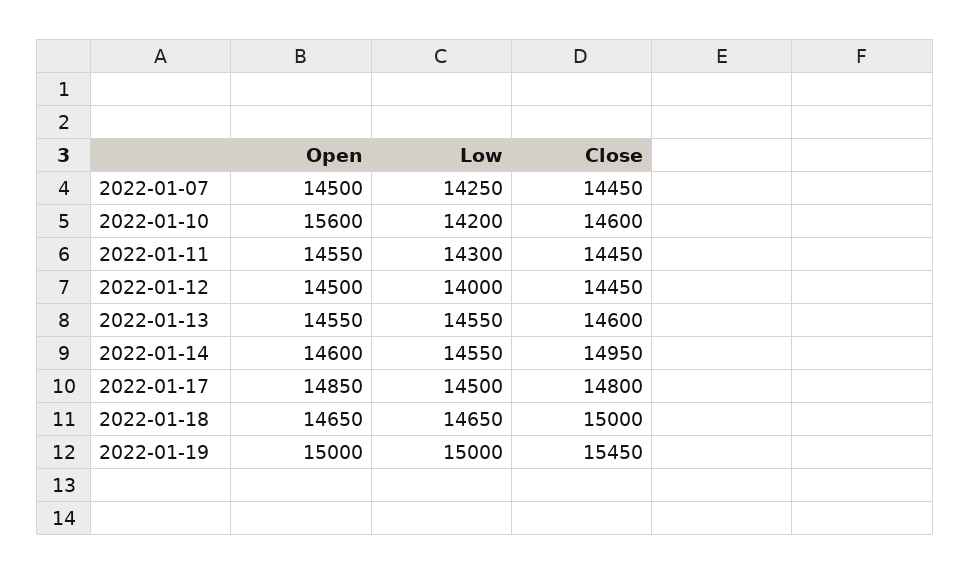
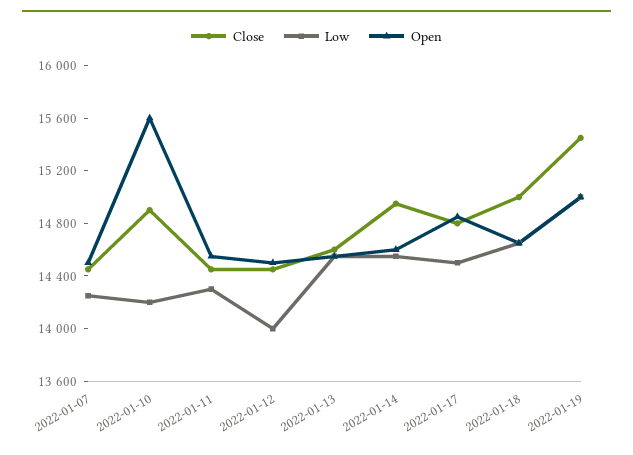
  {
    "Open": {
      "2022-01-07": 14500,
      "2022-01-10": 15600,
      "2022-01-11": 14550,
      "2022-01-12": 14500,
      "2022-01-13": 14550,
      "2022-01-14": 14600,
      "2022-01-17": 14850,
      "2022-01-18": 14650,
      "2022-01-19": 15000
    },
    "Low": {
      "2022-01-07": 14250,
      "2022-01-10": 14200,
      "2022-01-11": 14300,
      "2022-01-12": 14000,
      "2022-01-13": 14550,
      "2022-01-14": 14550,
      "2022-01-17": 14500,
      "2022-01-18": 14650,
      "2022-01-19": 15000
    },
    "Close": {
      "2022-01-07": 14450,
-     "2022-01-10": 14600,
+     "2022-01-10": 14900,
      "2022-01-11": 14450,
      "2022-01-12": 14450,
      "2022-01-13": 14600,
      "2022-01-14": 14950,
      "2022-01-17": 14800,
      "2022-01-18": 15000,
      "2022-01-19": 15450
    }
  }

